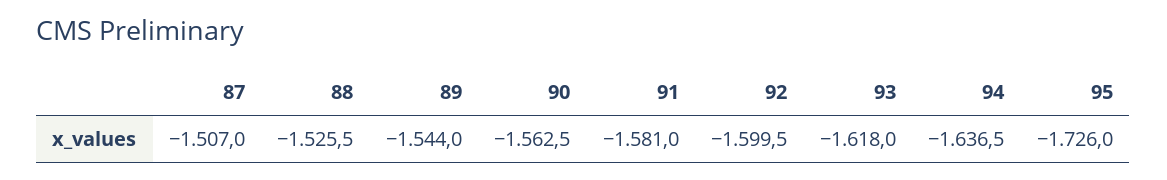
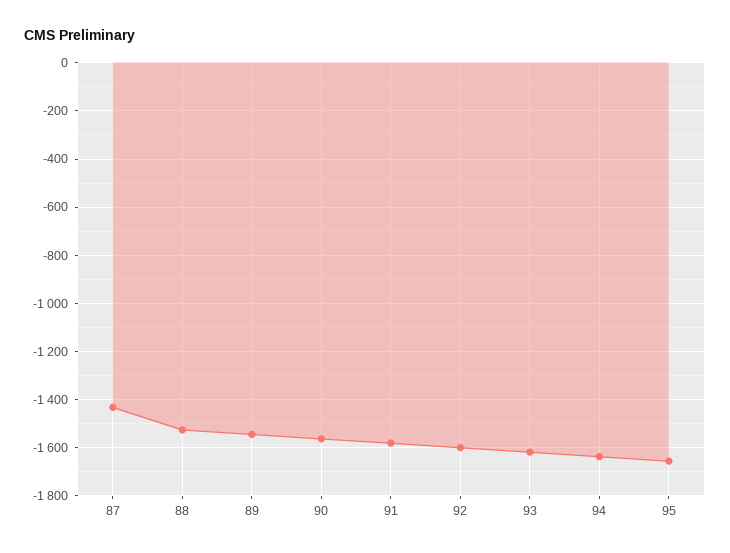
  {
-   "87": -1507,
+   "87": -1425,
    "88": -1525.5,
    "89": -1544,
    "90": -1562.5,
    "91": -1581,
    "92": -1599.5,
    "93": -1618,
    "94": -1636.5,
-   "95": -1726
+   "95": -1650
  }

